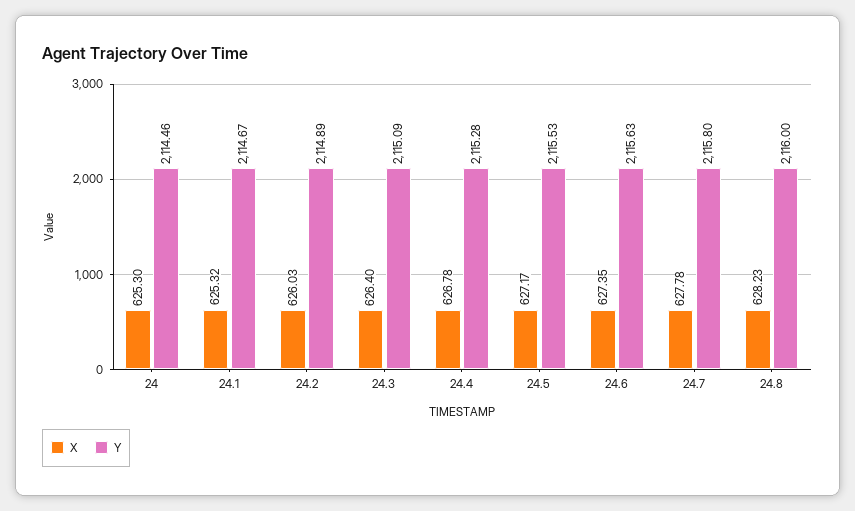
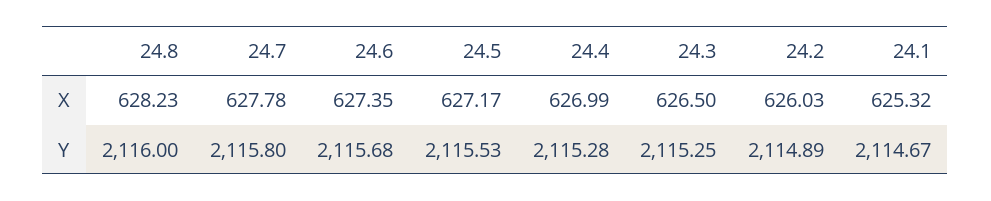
  {
    "X": {
-     "24": 625.3,
      "24.1": 625.32,
      "24.2": 626.03,
-     "24.3": 626.4,
+     "24.3": 626.5,
-     "24.4": 626.78,
+     "24.4": 626.99,
      "24.5": 627.17,
      "24.6": 627.35,
      "24.7": 627.78,
      "24.8": 628.23
    },
    "Y": {
-     "24": 2114.46,
      "24.1": 2114.67,
      "24.2": 2114.89,
-     "24.3": 2115.09,
+     "24.3": 2115.25,
      "24.4": 2115.28,
      "24.5": 2115.53,
-     "24.6": 2115.63,
+     "24.6": 2115.68,
      "24.7": 2115.8,
      "24.8": 2116
    }
  }

